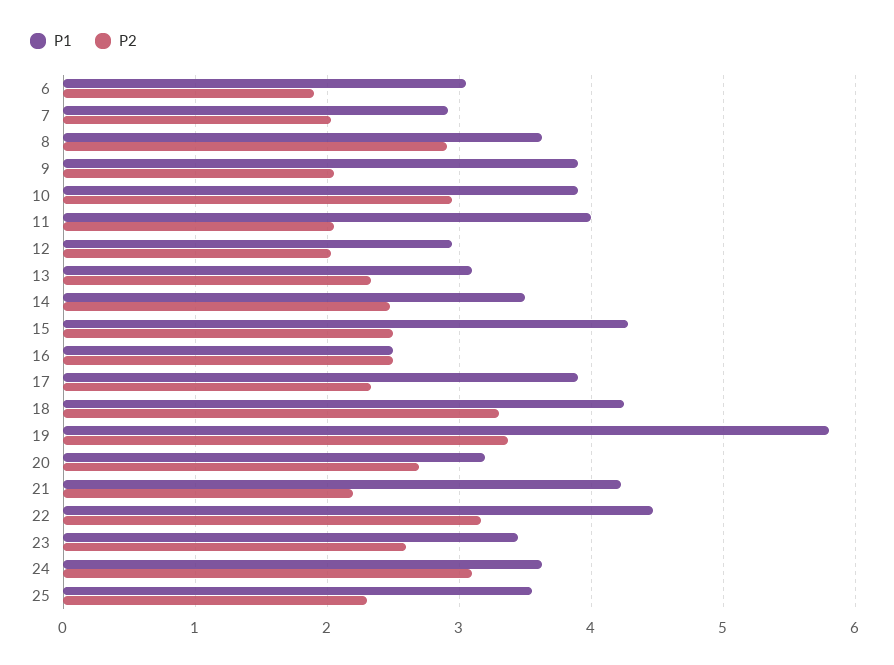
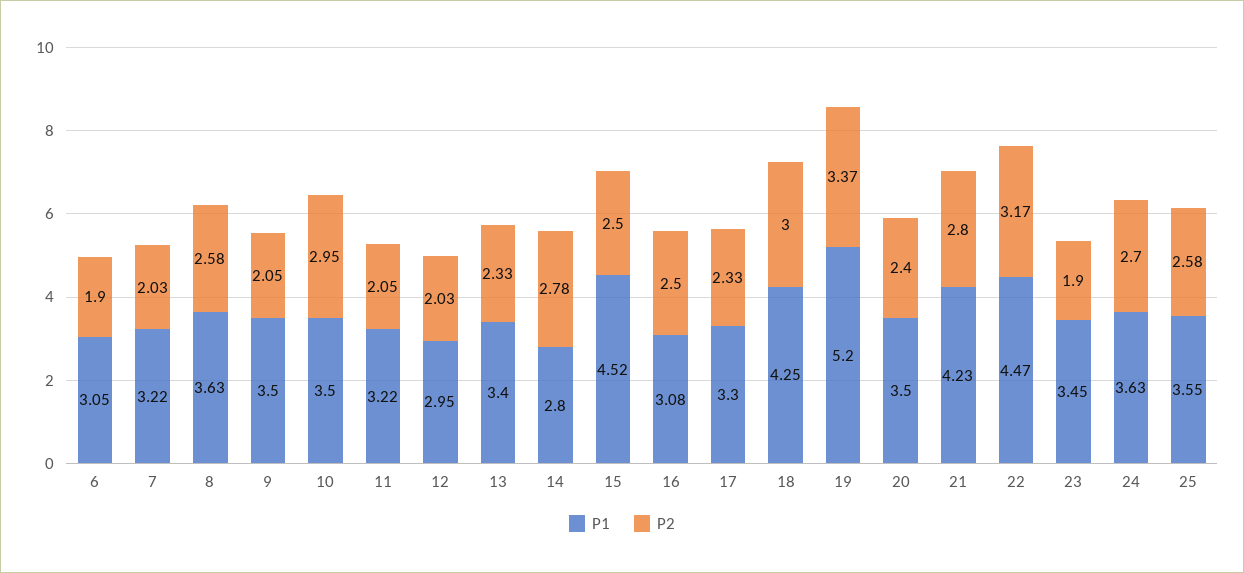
  {
    "P1": {
      "6": 3.05,
-     "7": 2.9,
+     "7": 3.22,
      "8": 3.63,
-     "9": 3.9,
+     "9": 3.5,
-     "10": 3.9,
+     "10": 3.5,
-     "11": 4,
+     "11": 3.22,
      "12": 2.95,
-     "13": 3.1,
+     "13": 3.4,
-     "14": 3.5,
+     "14": 2.8,
-     "15": 4.3,
+     "15": 4.52,
-     "16": 2.5,
+     "16": 3.08,
-     "17": 3.9,
+     "17": 3.3,
      "18": 4.25,
-     "19": 5.8,
+     "19": 5.2,
-     "20": 3.2,
+     "20": 3.5,
      "21": 4.23,
      "22": 4.47,
      "23": 3.45,
      "24": 3.63,
      "25": 3.55
    },
    "P2": {
      "6": 1.9,
      "7": 2.03,
-     "8": 2.9,
+     "8": 2.58,
      "9": 2.05,
      "10": 2.95,
      "11": 2.05,
      "12": 2.03,
      "13": 2.33,
-     "14": 2.5,
+     "14": 2.78,
      "15": 2.5,
      "16": 2.5,
      "17": 2.33,
-     "18": 3.3,
+     "18": 3,
      "19": 3.37,
-     "20": 2.7,
+     "20": 2.4,
-     "21": 2.2,
+     "21": 2.8,
      "22": 3.17,
-     "23": 2.6,
+     "23": 1.9,
-     "24": 3.1,
+     "24": 2.7,
-     "25": 2.3
+     "25": 2.58
    }
  }

